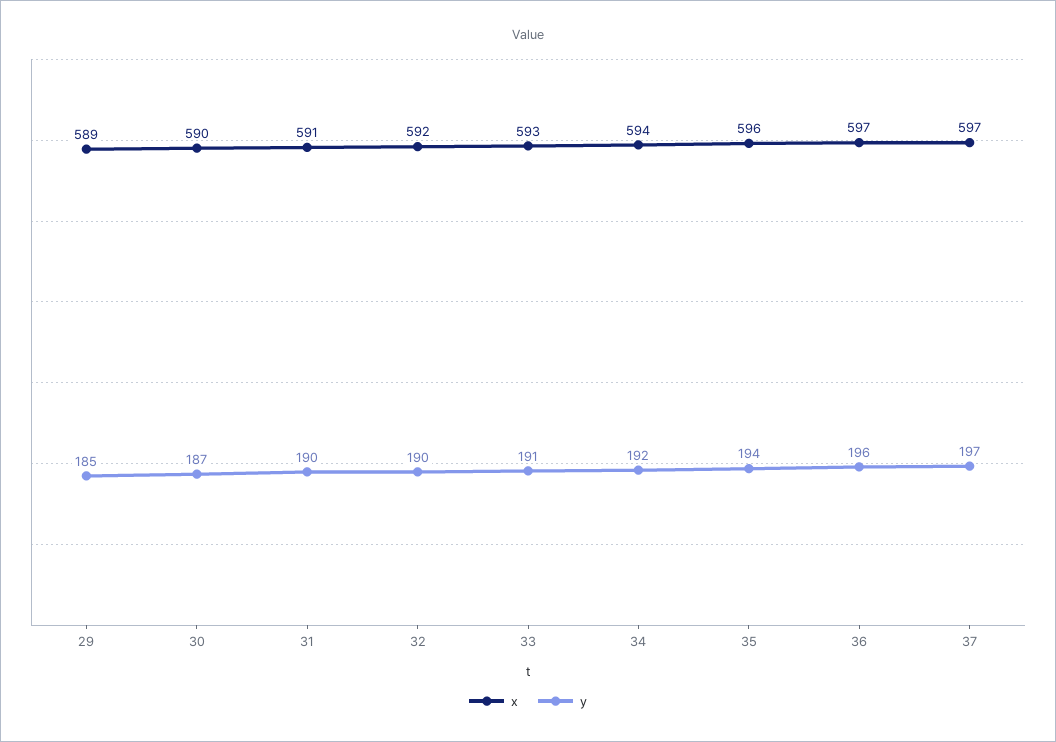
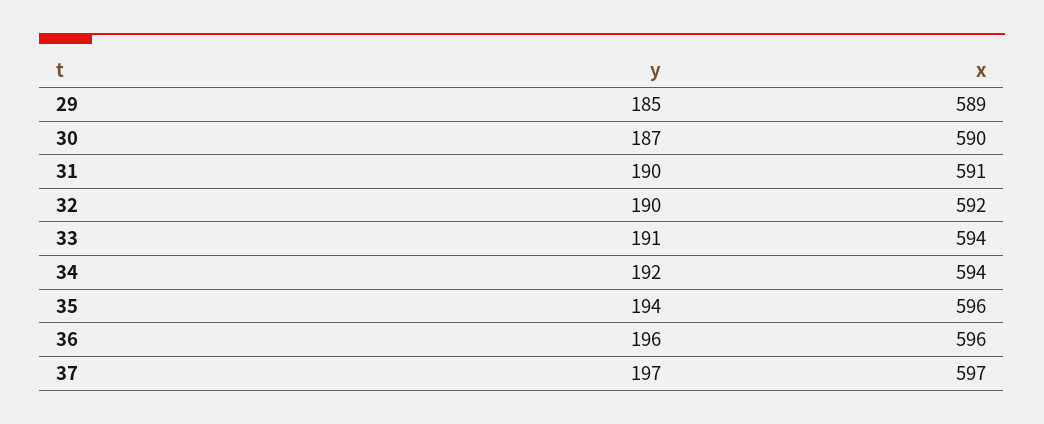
  {
    "x": {
      "29": 589,
      "30": 590,
      "31": 591,
      "32": 592,
-     "33": 593,
+     "33": 594,
      "34": 594,
      "35": 596,
-     "36": 597,
+     "36": 596,
      "37": 597
    },
    "y": {
      "29": 185,
      "30": 187,
      "31": 190,
      "32": 190,
      "33": 191,
      "34": 192,
      "35": 194,
      "36": 196,
      "37": 197
    }
  }

